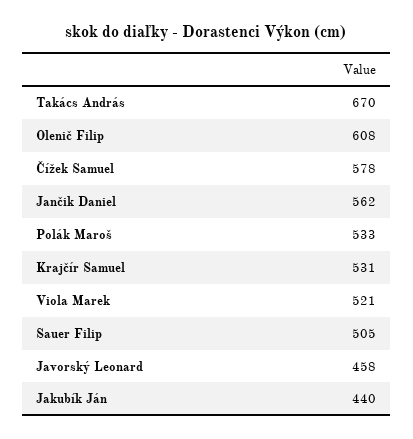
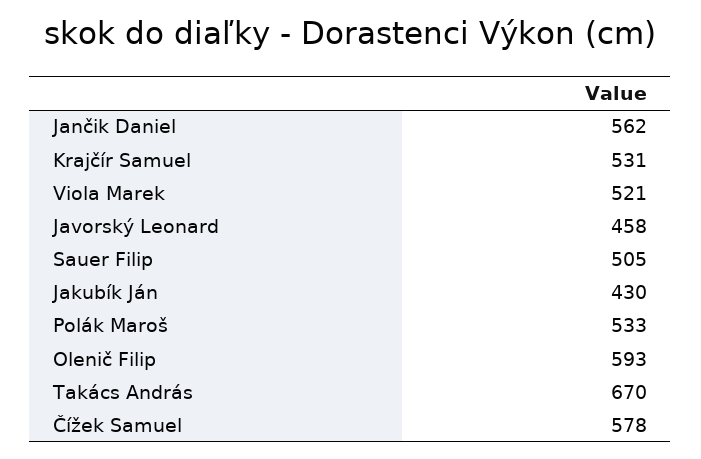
  {
    "Takács András": 670,
-   "Olenič Filip": 608,
+   "Olenič Filip": 593,
    "Čížek Samuel": 578,
    "Jančik Daniel": 562,
    "Polák Maroš": 533,
    "Krajčír Samuel": 531,
    "Viola Marek": 521,
    "Sauer Filip": 505,
    "Javorský Leonard": 458,
-   "Jakubík Ján": 440
+   "Jakubík Ján": 430
  }

